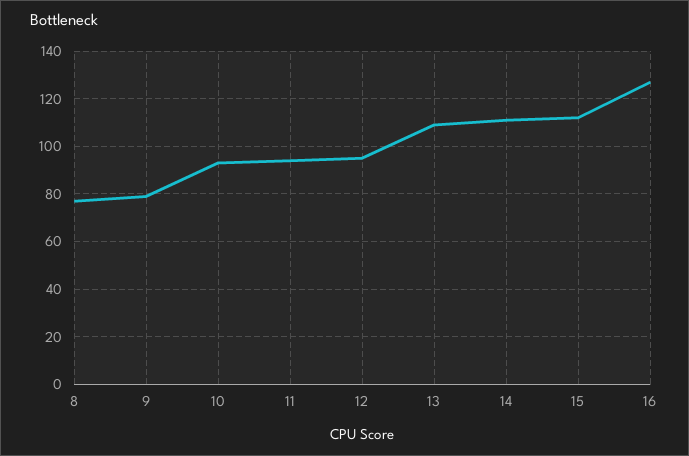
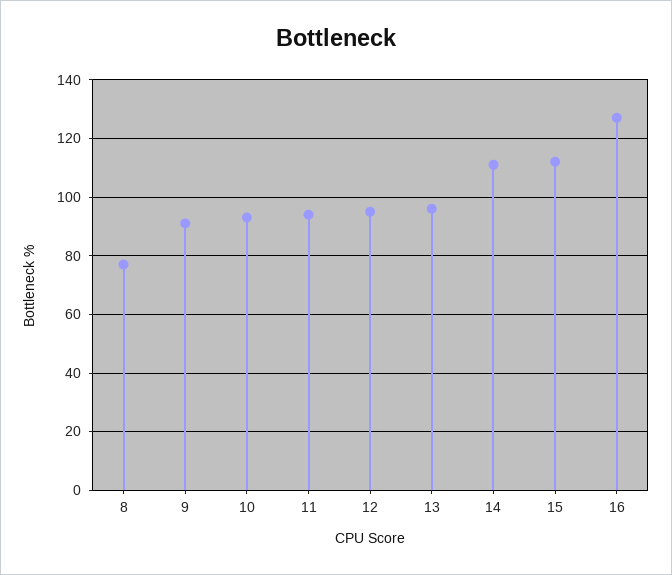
  {
    "8": 75,
-   "9": 80,
+   "9": 90,
    "10": 95,
    "11": 95,
    "12": 95,
-   "13": 110,
+   "13": 95,
    "14": 110,
    "15": 110,
    "16": 125
  }

